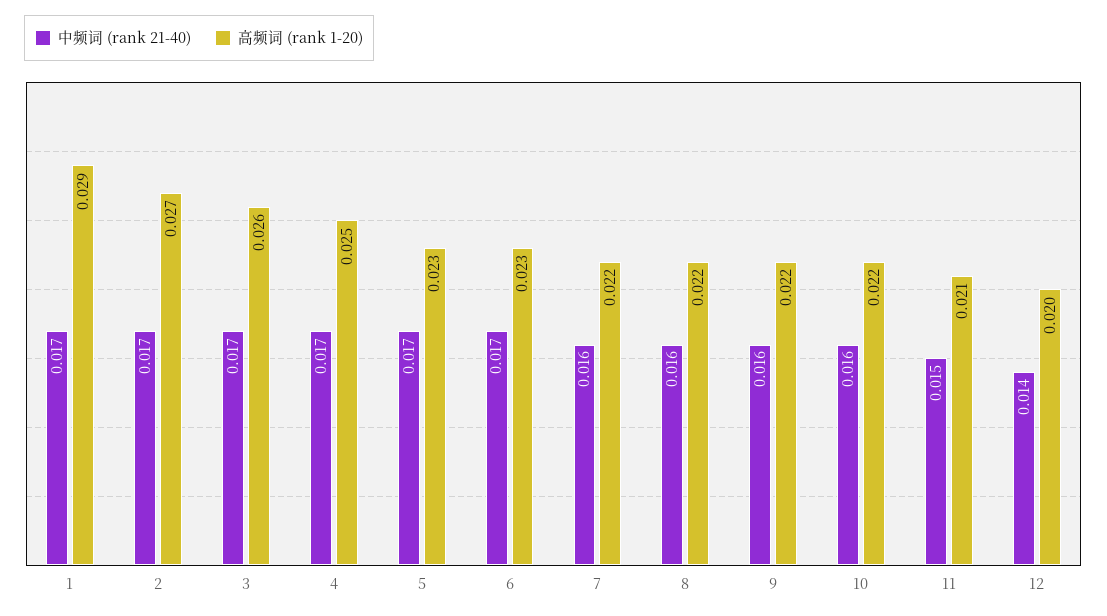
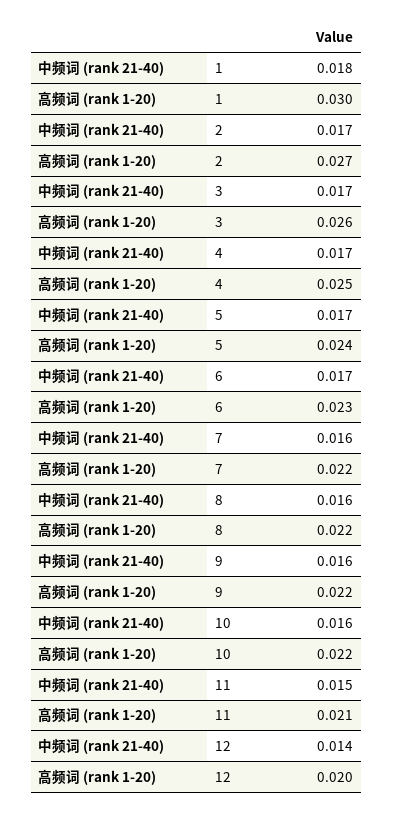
  {
    "中频词 (rank 21-40)": {
-     "1": 0.017,
+     "1": 0.018,
      "2": 0.017,
      "3": 0.017,
      "4": 0.017,
      "5": 0.017,
      "6": 0.017,
      "7": 0.016,
      "8": 0.016,
      "9": 0.016,
      "10": 0.016,
      "11": 0.015,
      "12": 0.014
    },
    "高频词 (rank 1-20)": {
-     "1": 0.029,
+     "1": 0.03,
      "2": 0.027,
      "3": 0.026,
      "4": 0.025,
-     "5": 0.023,
+     "5": 0.024,
      "6": 0.023,
      "7": 0.022,
      "8": 0.022,
      "9": 0.022,
      "10": 0.022,
      "11": 0.021,
      "12": 0.02
    }
  }

